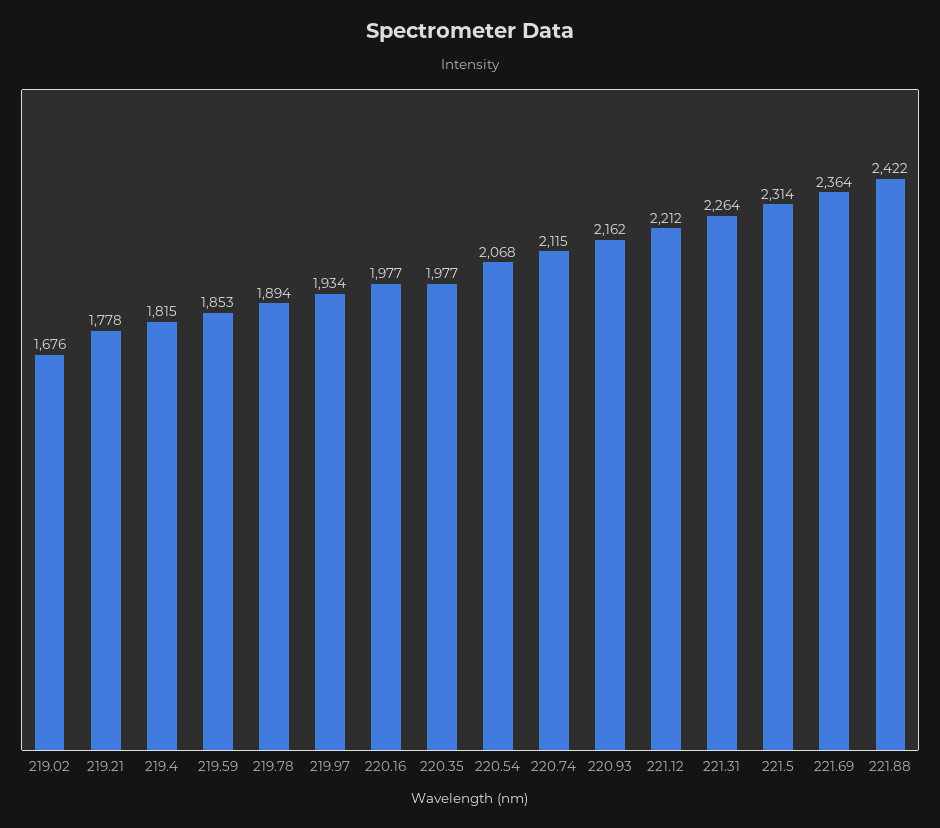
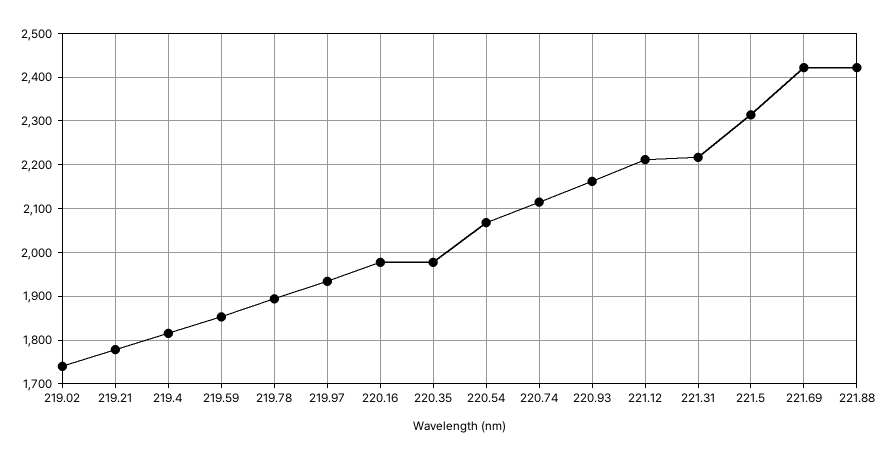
  {
-   "219.02": 1676,
+   "219.02": 1740,
    "219.21": 1778,
    "219.4": 1815,
    "219.59": 1853,
    "219.78": 1894,
    "219.97": 1934,
    "220.16": 1977,
    "220.35": 1977,
    "220.54": 2068,
    "220.74": 2115,
    "220.93": 2162,
    "221.12": 2212,
-   "221.31": 2264,
+   "221.31": 2220,
    "221.5": 2314,
-   "221.69": 2364,
+   "221.69": 2420,
    "221.88": 2422
  }

